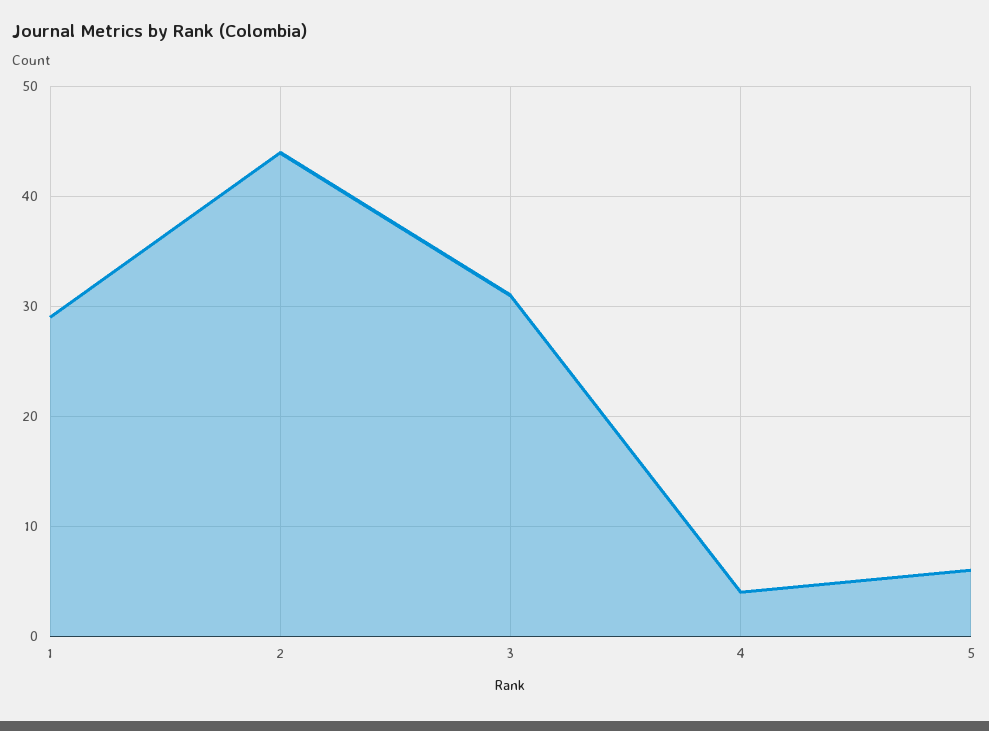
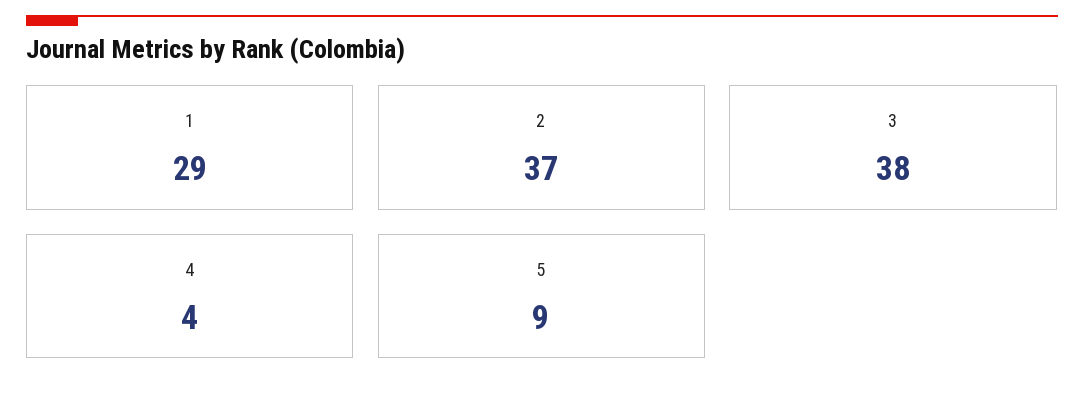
  {
    "1": 29,
-   "2": 44,
+   "2": 37,
-   "3": 31,
+   "3": 38,
    "4": 4,
-   "5": 6
+   "5": 9
  }

